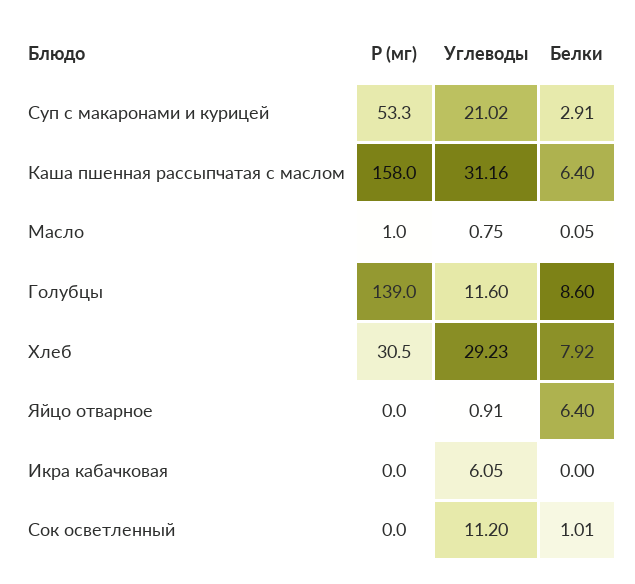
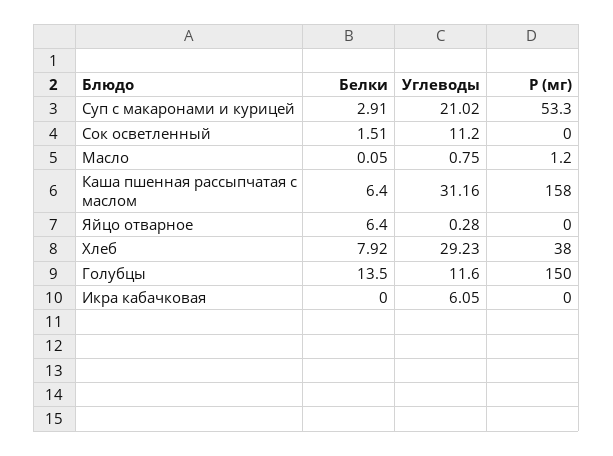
  {
    "Р (мг)": {
      "Суп с макаронами и курицей": 53.3,
      "Каша пшенная рассыпчатая с маслом": 158,
-     "Масло": 1,
+     "Масло": 1.2,
-     "Голубцы": 139,
+     "Голубцы": 150,
-     "Хлеб": 30.5,
+     "Хлеб": 38,
      "Яйцо отварное": 0,
      "Икра кабачковая": 0,
      "Сок осветленный": 0
    },
    "Углеводы": {
      "Суп с макаронами и курицей": 21.02,
      "Каша пшенная рассыпчатая с маслом": 31.16,
      "Масло": 0.75,
      "Голубцы": 11.6,
      "Хлеб": 29.23,
-     "Яйцо отварное": 0.91,
+     "Яйцо отварное": 0.28,
      "Икра кабачковая": 6.05,
      "Сок осветленный": 11.2
    },
    "Белки": {
      "Суп с макаронами и курицей": 2.91,
      "Каша пшенная рассыпчатая с маслом": 6.4,
      "Масло": 0.05,
-     "Голубцы": 8.6,
+     "Голубцы": 13.5,
      "Хлеб": 7.92,
      "Яйцо отварное": 6.4,
      "Икра кабачковая": 0,
-     "Сок осветленный": 1.01
+     "Сок осветленный": 1.51
    }
  }

